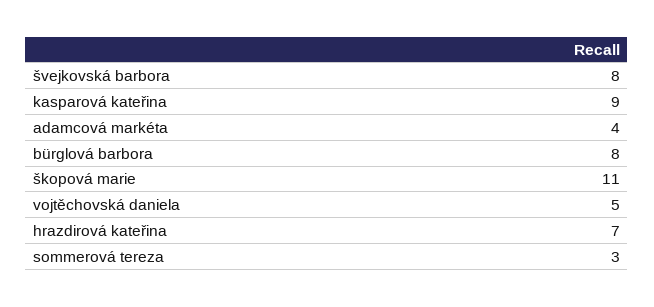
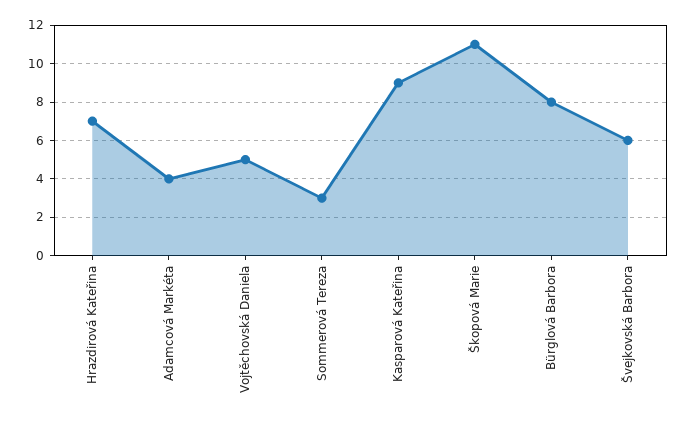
  {
-   "švejkovská barbora": 8,
+   "švejkovská barbora": 6,
    "kasparová kateřina": 9,
    "adamcová markéta": 4,
    "bürglová barbora": 8,
    "škopová marie": 11,
    "vojtěchovská daniela": 5,
    "hrazdirová kateřina": 7,
    "sommerová tereza": 3
  }

